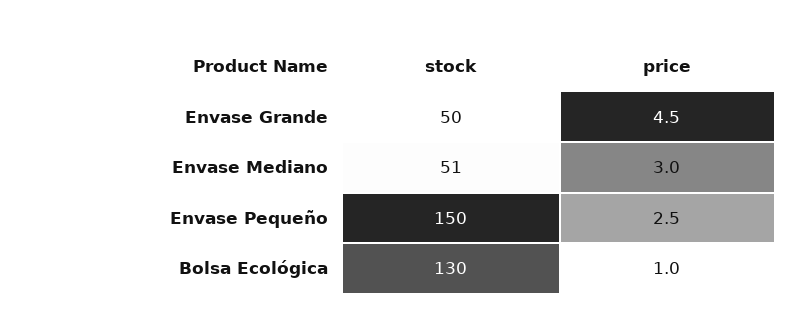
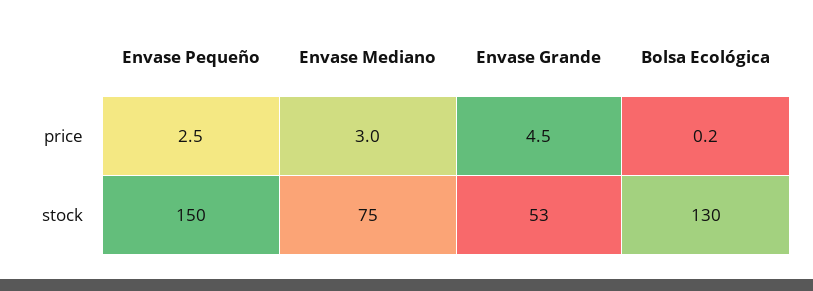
  {
    "stock": {
-     "Envase Grande": 50,
+     "Envase Grande": 53,
-     "Envase Mediano": 51,
+     "Envase Mediano": 75,
      "Envase Pequeño": 150,
      "Bolsa Ecológica": 130
    },
    "price": {
      "Envase Grande": 4.5,
      "Envase Mediano": 3,
      "Envase Pequeño": 2.5,
-     "Bolsa Ecológica": 1
+     "Bolsa Ecológica": 0.2
    }
  }

